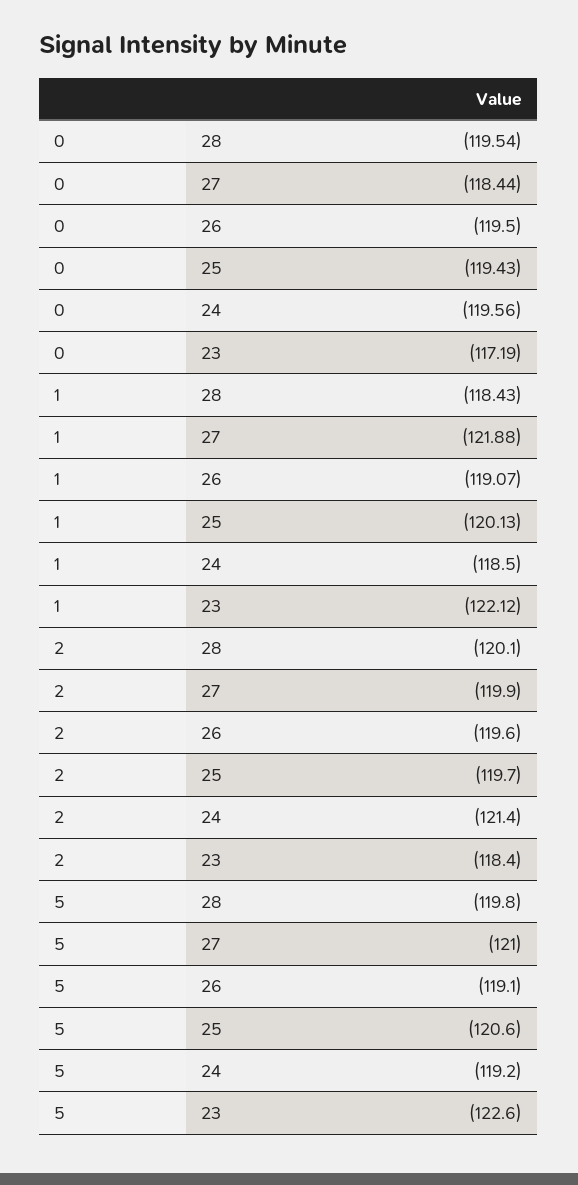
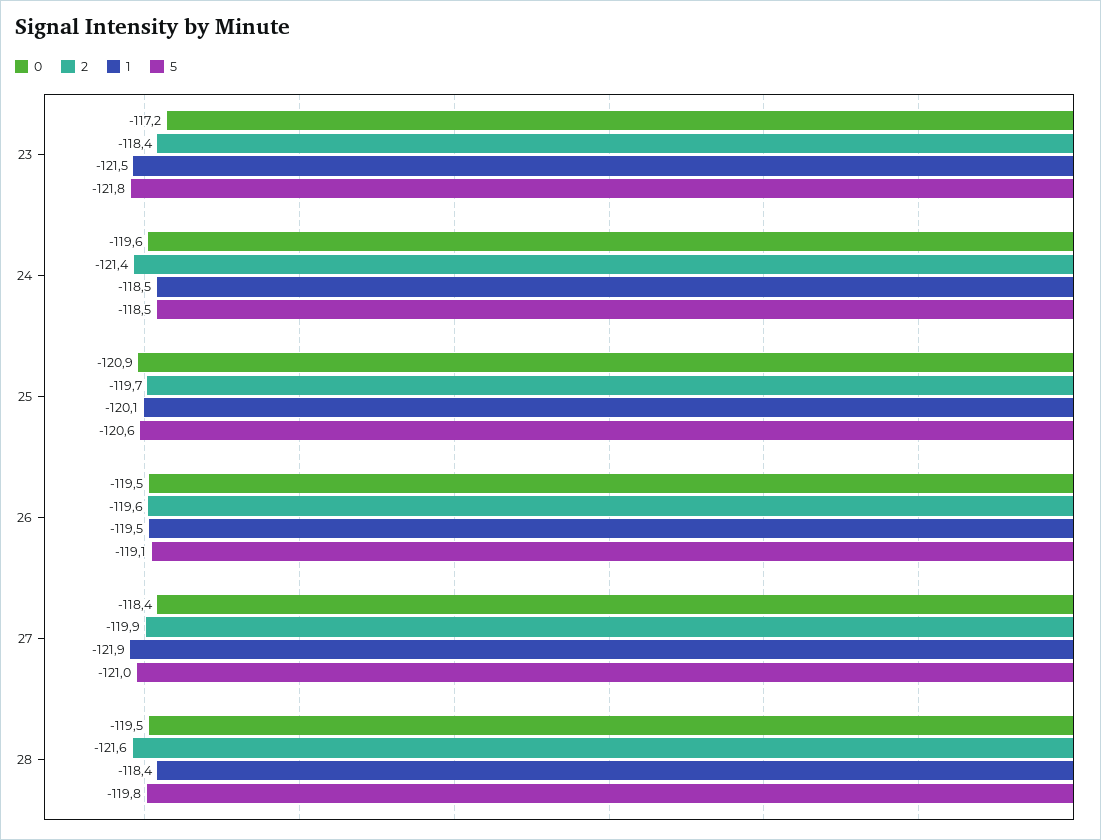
  {
    "0": {
      "28": -119.54,
      "27": -118.44,
      "26": -119.5,
-     "25": -119.43,
+     "25": -120.9,
      "24": -119.56,
      "23": -117.19
    },
    "1": {
      "28": -118.43,
      "27": -121.88,
-     "26": -119.07,
+     "26": -119.5,
      "25": -120.13,
      "24": -118.5,
-     "23": -122.12
+     "23": -121.5
    },
    "2": {
-     "28": -120.1,
+     "28": -121.6,
      "27": -119.9,
      "26": -119.6,
      "25": -119.7,
      "24": -121.4,
      "23": -118.4
    },
    "5": {
      "28": -119.8,
      "27": -121,
      "26": -119.1,
      "25": -120.6,
-     "24": -119.2,
+     "24": -118.5,
-     "23": -122.6
+     "23": -121.8
    }
  }

